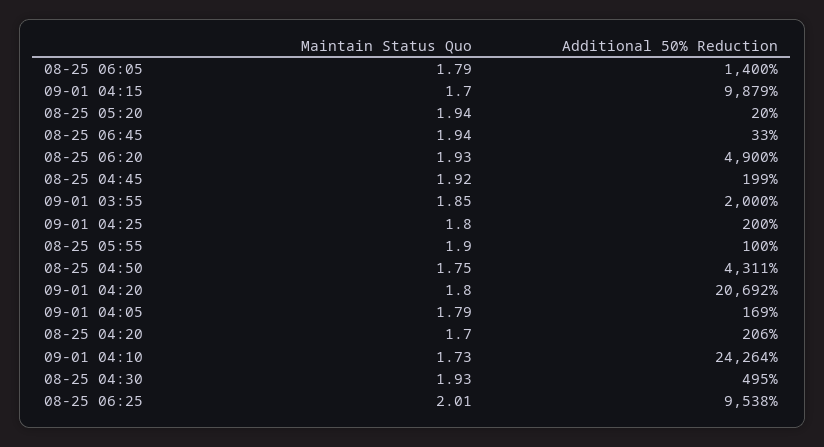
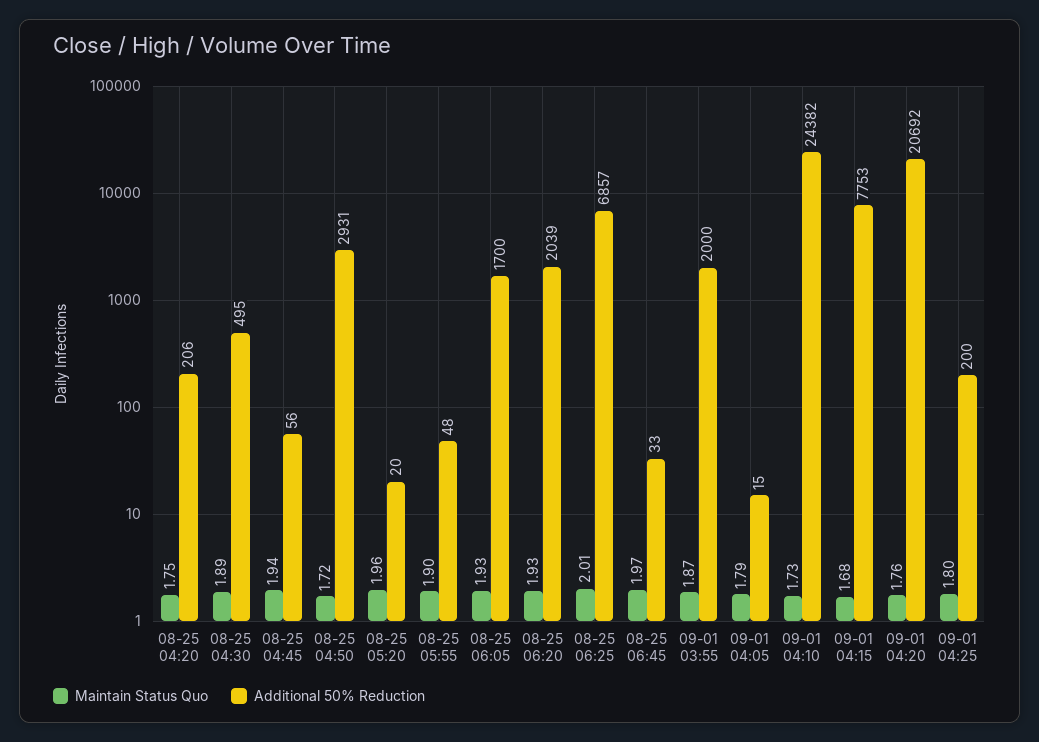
  {
    "Maintain Status Quo": {
-     "08-25 06:05": 1.79,
+     "08-25 06:05": 1.93,
-     "09-01 04:15": 1.7,
+     "09-01 04:15": 1.68,
-     "08-25 05:20": 1.94,
+     "08-25 05:20": 1.96,
-     "08-25 06:45": 1.94,
+     "08-25 06:45": 1.97,
      "08-25 06:20": 1.93,
-     "08-25 04:45": 1.92,
+     "08-25 04:45": 1.94,
-     "09-01 03:55": 1.85,
+     "09-01 03:55": 1.87,
      "09-01 04:25": 1.8,
      "08-25 05:55": 1.9,
-     "08-25 04:50": 1.75,
+     "08-25 04:50": 1.72,
-     "09-01 04:20": 1.8,
+     "09-01 04:20": 1.76,
      "09-01 04:05": 1.79,
-     "08-25 04:20": 1.7,
+     "08-25 04:20": 1.75,
      "09-01 04:10": 1.73,
-     "08-25 04:30": 1.93,
+     "08-25 04:30": 1.89,
      "08-25 06:25": 2.01
    },
    "Additional 50% Reduction": {
-     "08-25 06:05": 1400,
+     "08-25 06:05": 1700,
-     "09-01 04:15": 9879,
+     "09-01 04:15": 7753,
      "08-25 05:20": 20,
      "08-25 06:45": 33,
-     "08-25 06:20": 4900,
+     "08-25 06:20": 2039,
-     "08-25 04:45": 199,
+     "08-25 04:45": 56,
      "09-01 03:55": 2000,
      "09-01 04:25": 200,
-     "08-25 05:55": 100,
+     "08-25 05:55": 48,
-     "08-25 04:50": 4311,
+     "08-25 04:50": 2931,
      "09-01 04:20": 20692,
-     "09-01 04:05": 169,
+     "09-01 04:05": 15,
      "08-25 04:20": 206,
-     "09-01 04:10": 24264,
+     "09-01 04:10": 24382,
      "08-25 04:30": 495,
-     "08-25 06:25": 9538
+     "08-25 06:25": 6857
    }
  }

